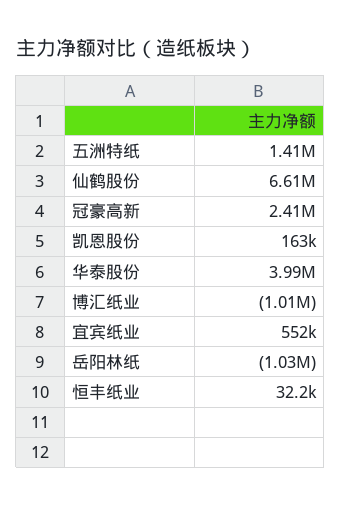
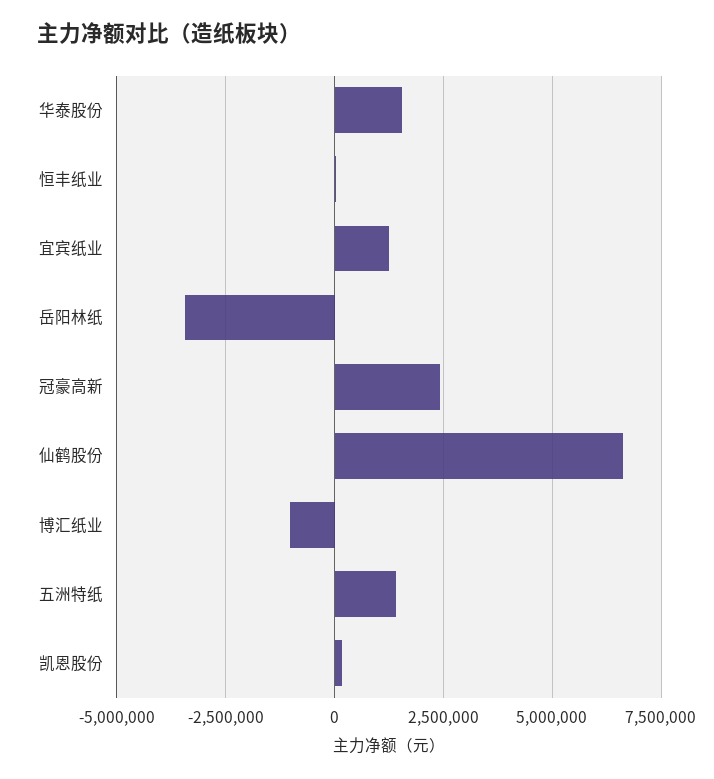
  {
    "五洲特纸": 1410000,
    "仙鹤股份": 6610000,
    "冠豪高新": 2410000,
    "凯恩股份": 163000,
-   "华泰股份": 3990000,
+   "华泰股份": 1500000,
    "博汇纸业": -1010000,
-   "宜宾纸业": 552000,
+   "宜宾纸业": 1250000,
-   "岳阳林纸": -1030000,
+   "岳阳林纸": -3500000,
    "恒丰纸业": 32200
  }

